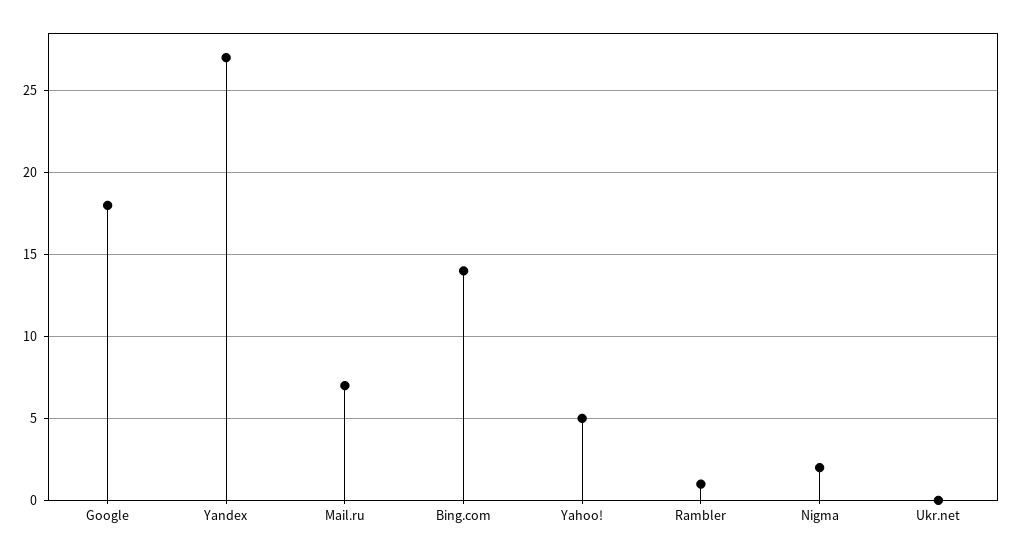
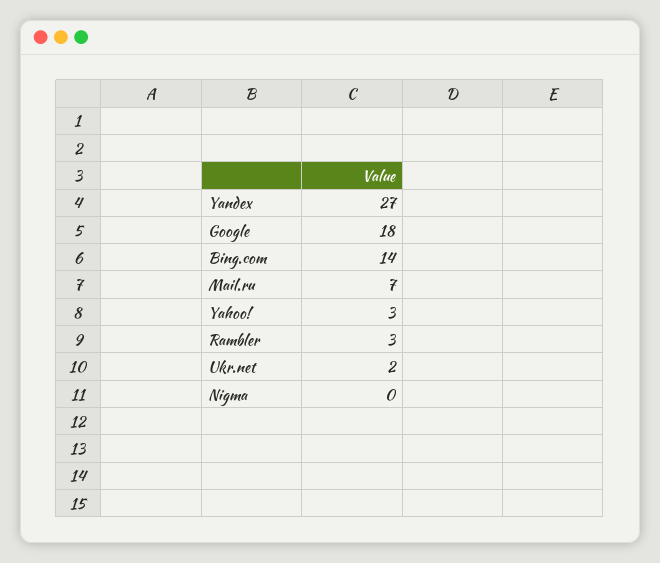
  {
    "Google": 18,
    "Yandex": 27,
    "Mail.ru": 7,
    "Bing.com": 14,
-   "Yahoo!": 5,
+   "Yahoo!": 3,
-   "Rambler": 1,
+   "Rambler": 3,
-   "Nigma": 2,
+   "Nigma": 0,
-   "Ukr.net": 0
+   "Ukr.net": 2
  }

